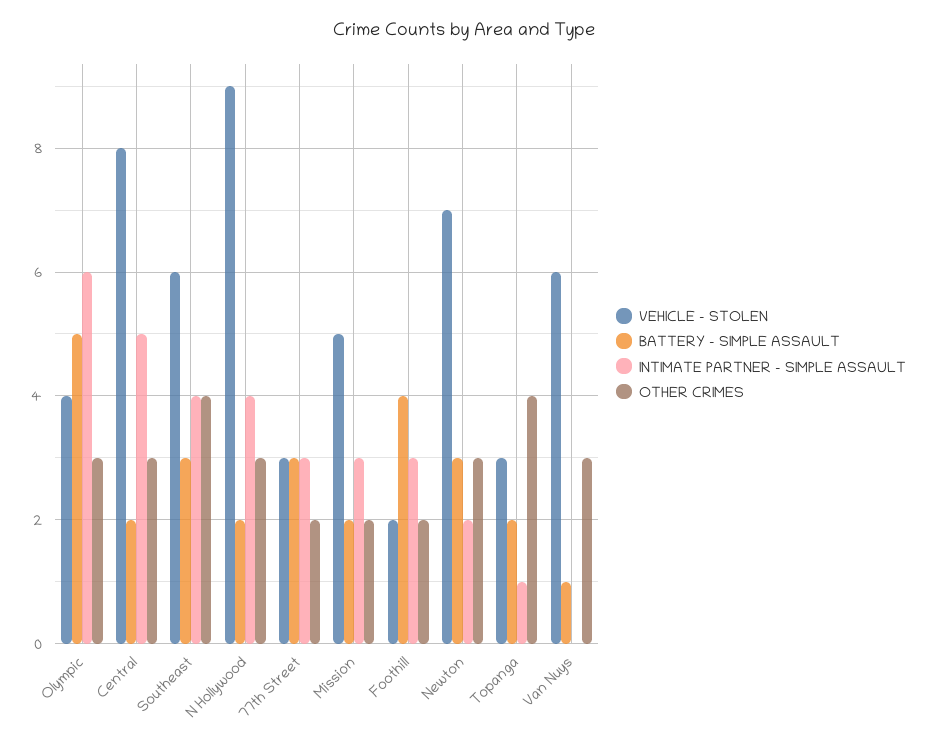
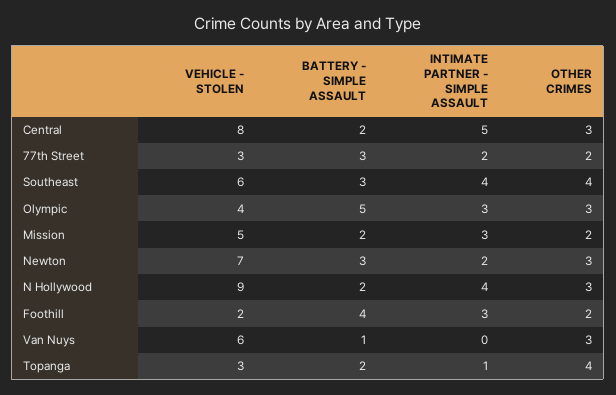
  {
    "VEHICLE - STOLEN": {
      "Olympic": 4,
      "Central": 8,
      "Southeast": 6,
      "N Hollywood": 9,
      "77th Street": 3,
      "Mission": 5,
      "Foothill": 2,
      "Newton": 7,
      "Topanga": 3,
      "Van Nuys": 6
    },
    "BATTERY - SIMPLE ASSAULT": {
      "Olympic": 5,
      "Central": 2,
      "Southeast": 3,
      "N Hollywood": 2,
      "77th Street": 3,
      "Mission": 2,
      "Foothill": 4,
      "Newton": 3,
      "Topanga": 2,
      "Van Nuys": 1
    },
    "INTIMATE PARTNER - SIMPLE ASSAULT": {
-     "Olympic": 6,
+     "Olympic": 3,
      "Central": 5,
      "Southeast": 4,
      "N Hollywood": 4,
-     "77th Street": 3,
+     "77th Street": 2,
      "Mission": 3,
      "Foothill": 3,
      "Newton": 2,
      "Topanga": 1,
      "Van Nuys": 0
    },
    "OTHER CRIMES": {
      "Olympic": 3,
      "Central": 3,
      "Southeast": 4,
      "N Hollywood": 3,
      "77th Street": 2,
      "Mission": 2,
      "Foothill": 2,
      "Newton": 3,
      "Topanga": 4,
      "Van Nuys": 3
    }
  }

